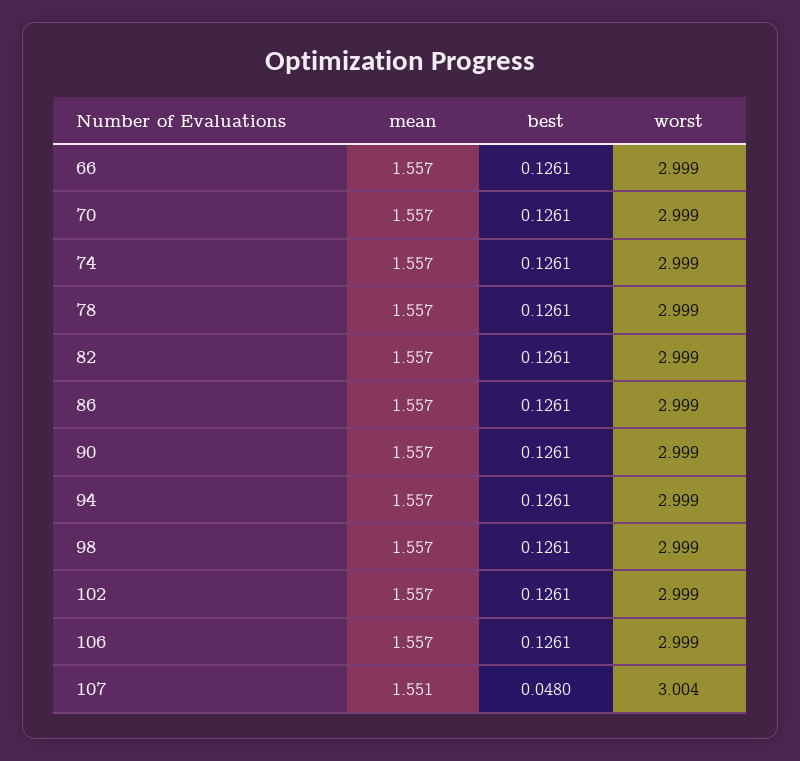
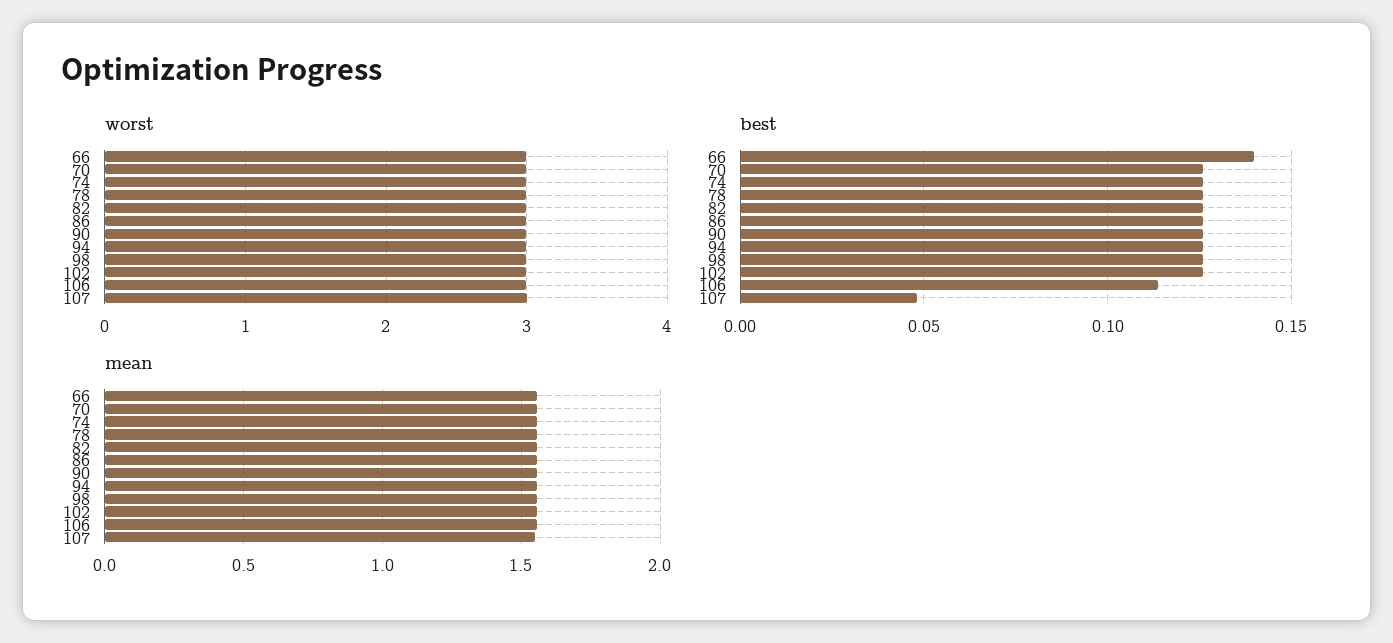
  {
    "mean": {
      "66": 1.557,
      "70": 1.557,
      "74": 1.557,
      "78": 1.557,
      "82": 1.557,
      "86": 1.557,
      "90": 1.557,
      "94": 1.557,
      "98": 1.557,
      "102": 1.557,
      "106": 1.557,
      "107": 1.551
    },
    "best": {
-     "66": 0.1261,
+     "66": 0.14,
      "70": 0.1261,
      "74": 0.1261,
      "78": 0.1261,
      "82": 0.1261,
      "86": 0.1261,
      "90": 0.1261,
      "94": 0.1261,
      "98": 0.1261,
      "102": 0.1261,
-     "106": 0.1261,
+     "106": 0.115,
      "107": 0.048
    },
    "worst": {
      "66": 2.999,
      "70": 2.999,
      "74": 2.999,
      "78": 2.999,
      "82": 2.999,
      "86": 2.999,
      "90": 2.999,
      "94": 2.999,
      "98": 2.999,
      "102": 2.999,
      "106": 2.999,
      "107": 3.004
    }
  }

